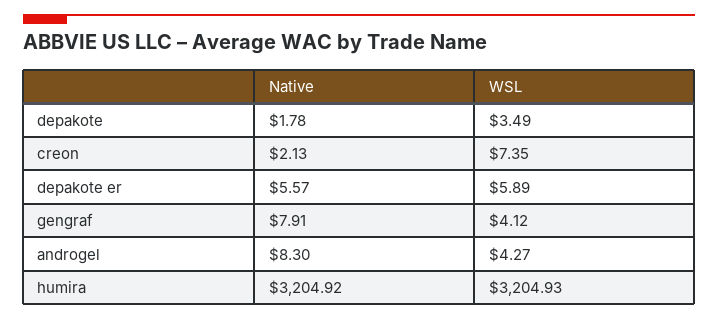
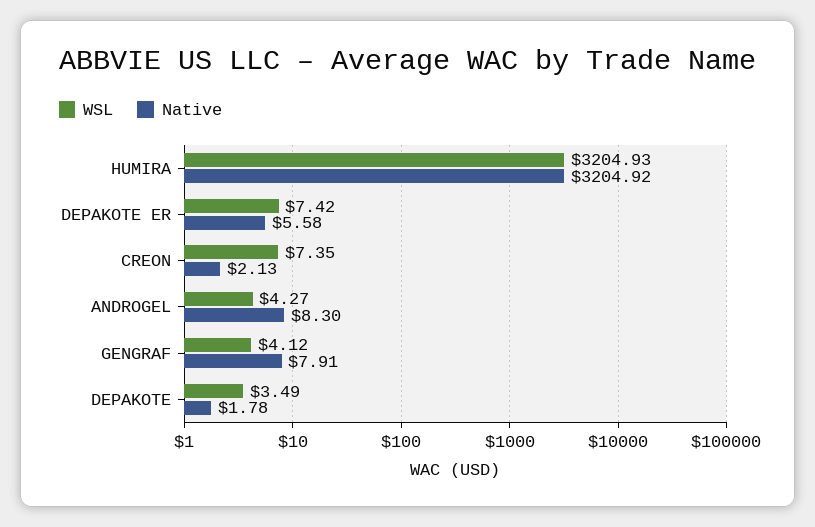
  {
    "Native": {
      "depakote": 1.78,
      "creon": 2.13,
-     "depakote er": 5.57,
+     "depakote er": 5.58,
      "gengraf": 7.91,
      "androgel": 8.3,
      "humira": 3204.92
    },
    "WSL": {
      "depakote": 3.49,
      "creon": 7.35,
-     "depakote er": 5.89,
+     "depakote er": 7.42,
      "gengraf": 4.12,
      "androgel": 4.27,
      "humira": 3204.93
    }
  }

